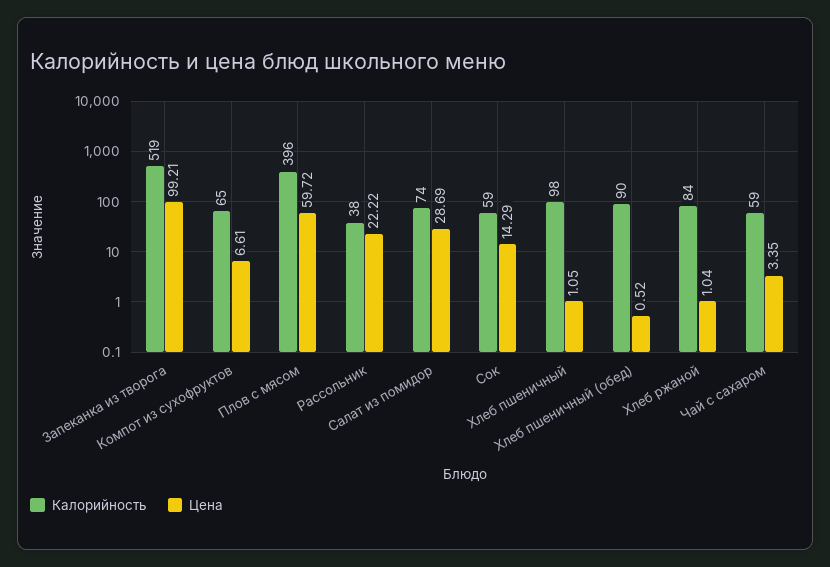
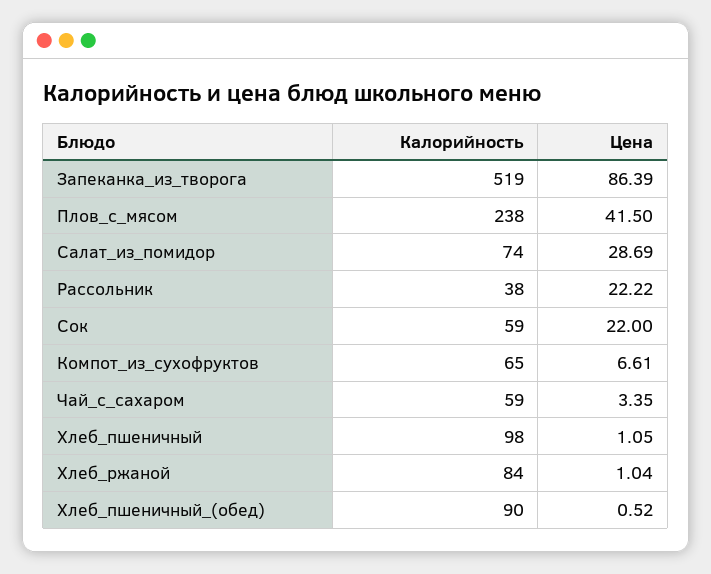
  {
    "Калорийность": {
      "Запеканка из творога": 519,
      "Компот из сухофруктов": 65,
-     "Плов с мясом": 396,
+     "Плов с мясом": 238,
      "Рассольник": 38,
      "Салат из помидор": 74,
      "Сок": 59,
      "Хлеб пшеничный": 98,
      "Хлеб пшеничный (обед)": 90,
      "Хлеб ржаной": 84,
      "Чай с сахаром": 59
    },
    "Цена": {
-     "Запеканка из творога": 99.21,
+     "Запеканка из творога": 86.39,
      "Компот из сухофруктов": 6.61,
-     "Плов с мясом": 59.72,
+     "Плов с мясом": 41.5,
      "Рассольник": 22.22,
      "Салат из помидор": 28.69,
-     "Сок": 14.29,
+     "Сок": 22,
      "Хлеб пшеничный": 1.05,
      "Хлеб пшеничный (обед)": 0.52,
      "Хлеб ржаной": 1.04,
      "Чай с сахаром": 3.35
    }
  }

